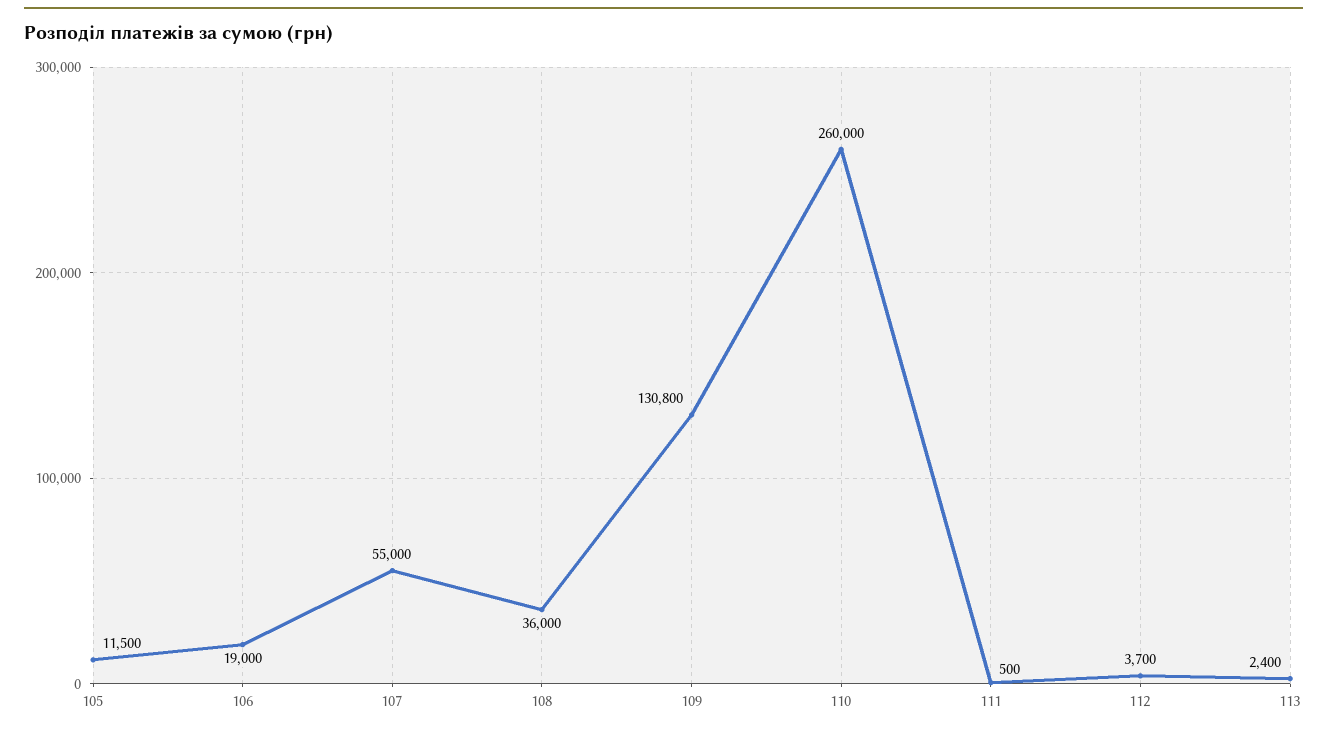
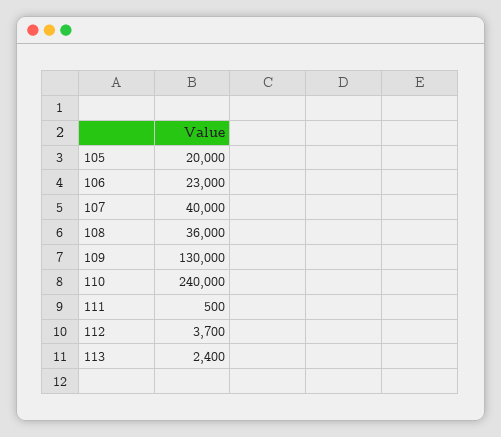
  {
-   "105": 11500,
+   "105": 20000,
-   "106": 19000,
+   "106": 23000,
-   "107": 55000,
+   "107": 40000,
    "108": 36000,
-   "109": 130800,
+   "109": 130000,
-   "110": 260000,
+   "110": 240000,
    "111": 500,
    "112": 3700,
    "113": 2400
  }

